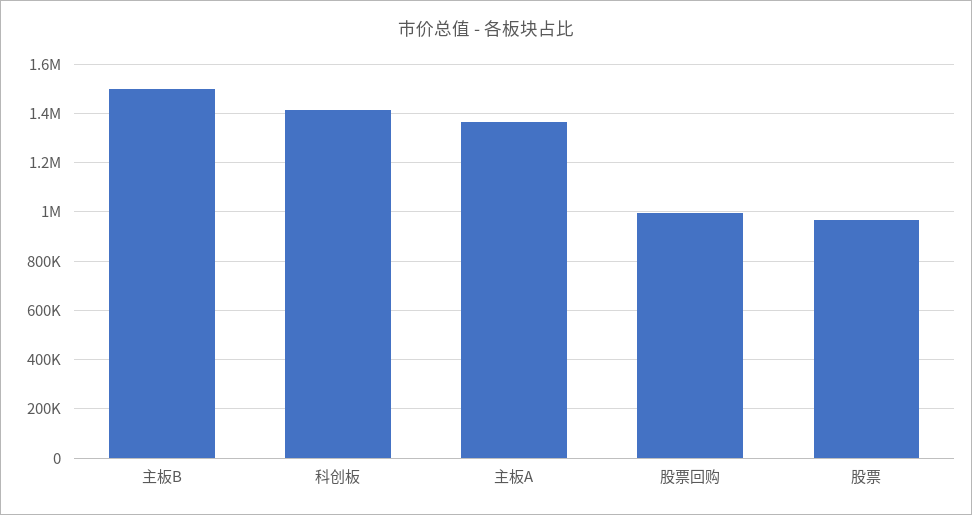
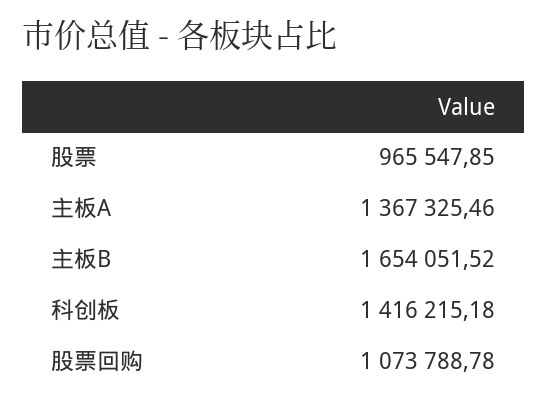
  {
-   "主板B": 1500000,
+   "主板B": 1654051.52,
    "科创板": 1416215.18,
    "主板A": 1367325.46,
-   "股票回购": 1000000,
+   "股票回购": 1073788.78,
    "股票": 965547.85
  }

